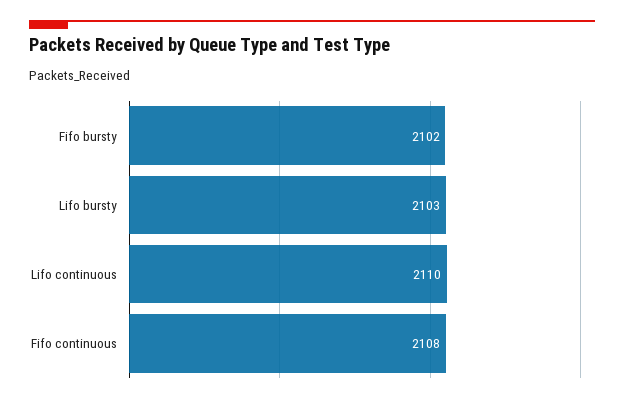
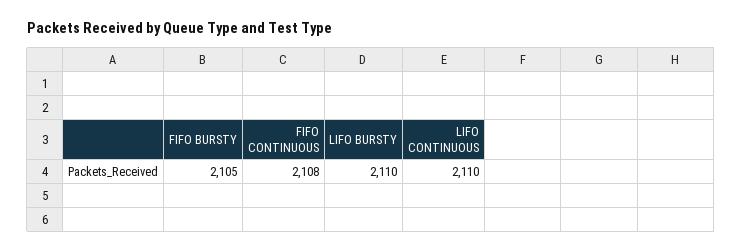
  {
-   "Fifo bursty": 2102,
+   "Fifo bursty": 2105,
-   "Lifo bursty": 2103,
+   "Lifo bursty": 2110,
    "Lifo continuous": 2110,
    "Fifo continuous": 2108
  }

